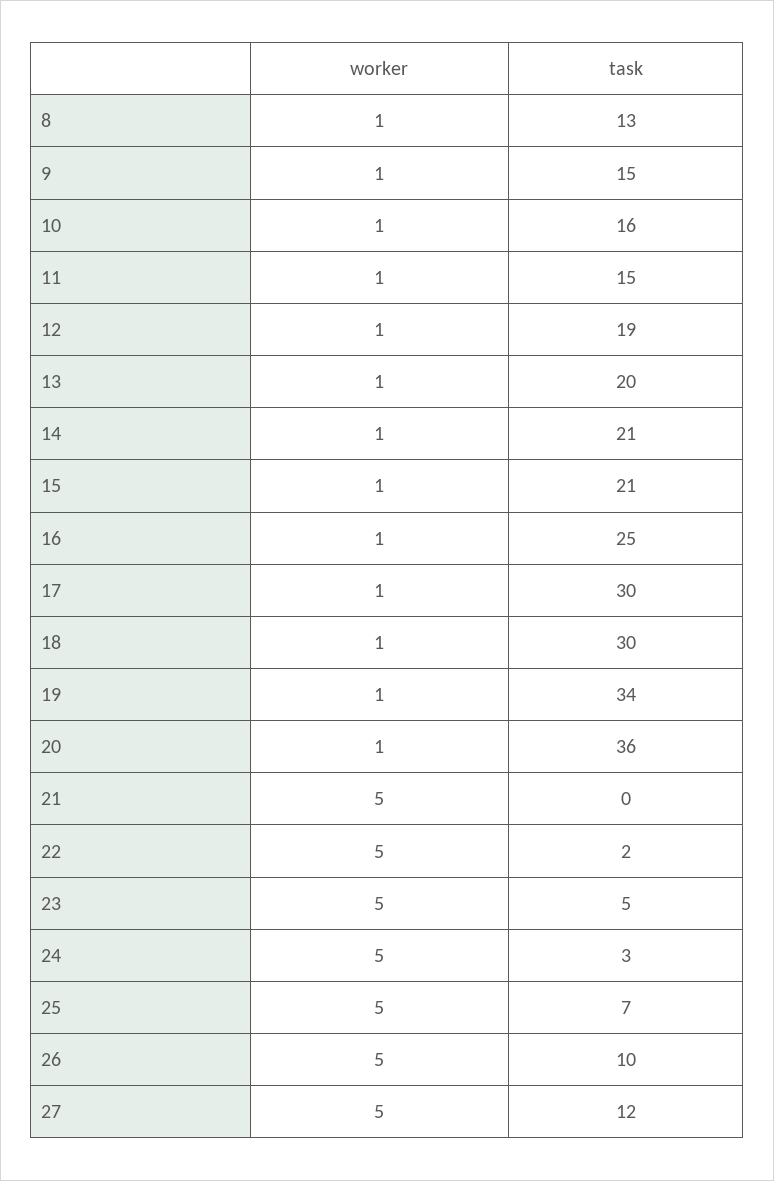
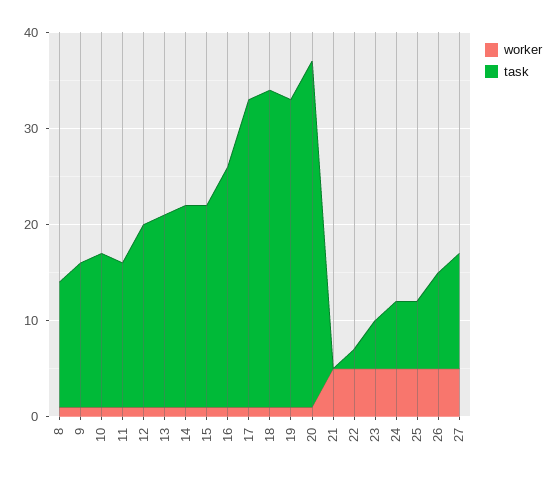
  {
    "worker": {
      "8": 1,
      "9": 1,
      "10": 1,
      "11": 1,
      "12": 1,
      "13": 1,
      "14": 1,
      "15": 1,
      "16": 1,
      "17": 1,
      "18": 1,
      "19": 1,
      "20": 1,
      "21": 5,
      "22": 5,
      "23": 5,
      "24": 5,
      "25": 5,
      "26": 5,
      "27": 5
    },
    "task": {
      "8": 13,
      "9": 15,
      "10": 16,
      "11": 15,
      "12": 19,
      "13": 20,
      "14": 21,
      "15": 21,
      "16": 25,
-     "17": 30,
+     "17": 32,
-     "18": 30,
+     "18": 33,
-     "19": 34,
+     "19": 32,
      "20": 36,
      "21": 0,
      "22": 2,
      "23": 5,
-     "24": 3,
+     "24": 7,
      "25": 7,
      "26": 10,
      "27": 12
    }
  }

